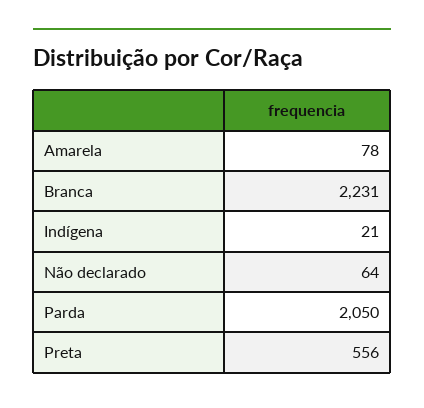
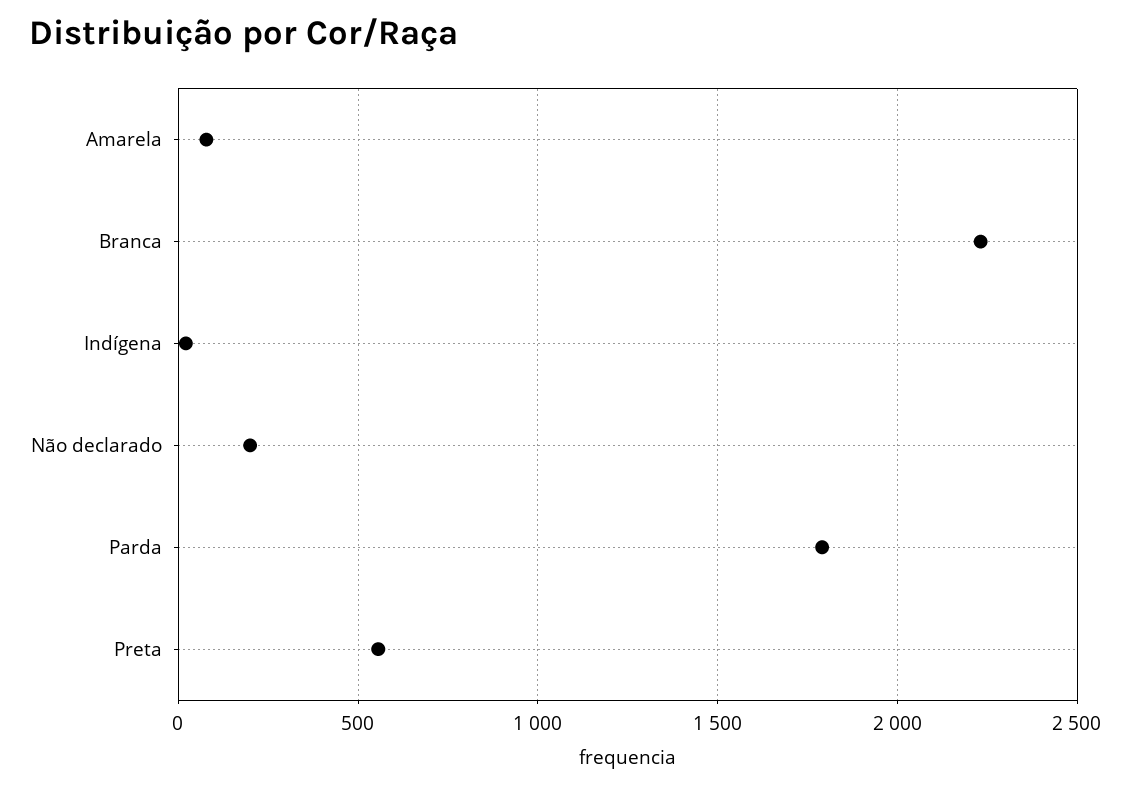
  {
    "Amarela": 78,
    "Branca": 2231,
    "Indígena": 21,
-   "Não declarado": 64,
+   "Não declarado": 200,
-   "Parda": 2050,
+   "Parda": 1800,
    "Preta": 556
  }

